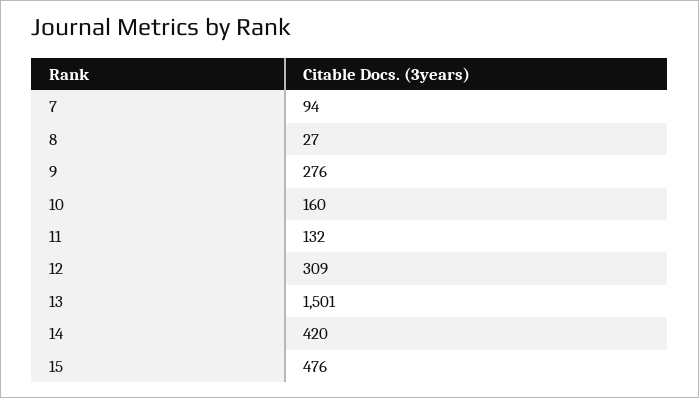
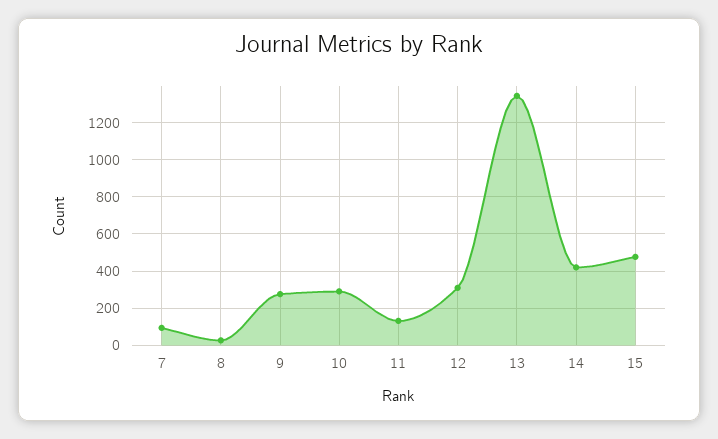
  {
    "7": 94,
    "8": 27,
    "9": 276,
-   "10": 160,
+   "10": 300,
    "11": 132,
    "12": 309,
-   "13": 1501,
+   "13": 1350,
    "14": 420,
    "15": 476
  }

